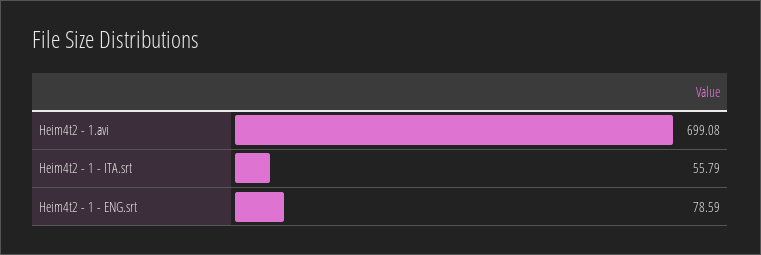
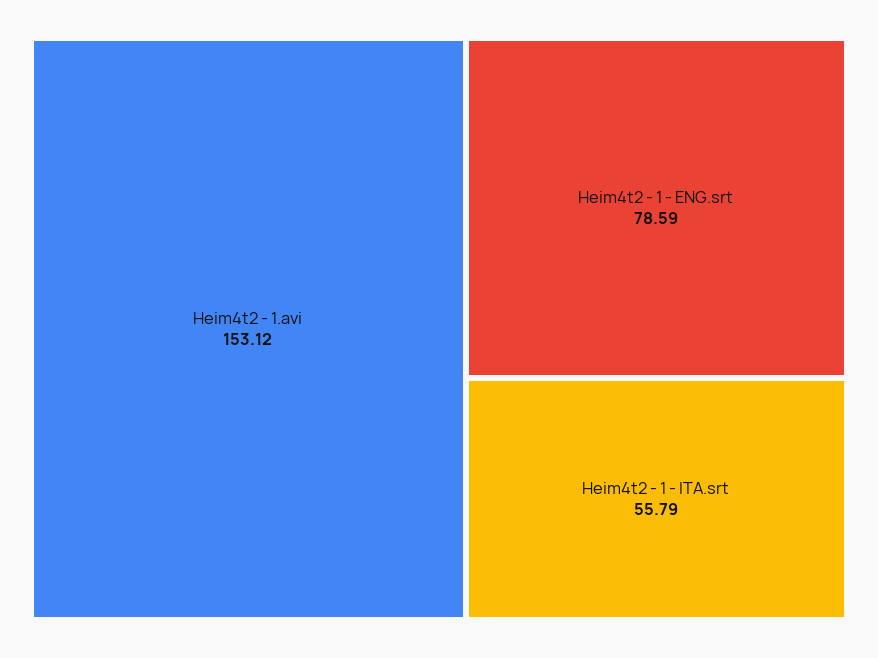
  {
-   "Heim4t2 - 1.avi": 699.08,
+   "Heim4t2 - 1.avi": 153.12,
    "Heim4t2 - 1 - ITA.srt": 55.79,
    "Heim4t2 - 1 - ENG.srt": 78.59
  }

